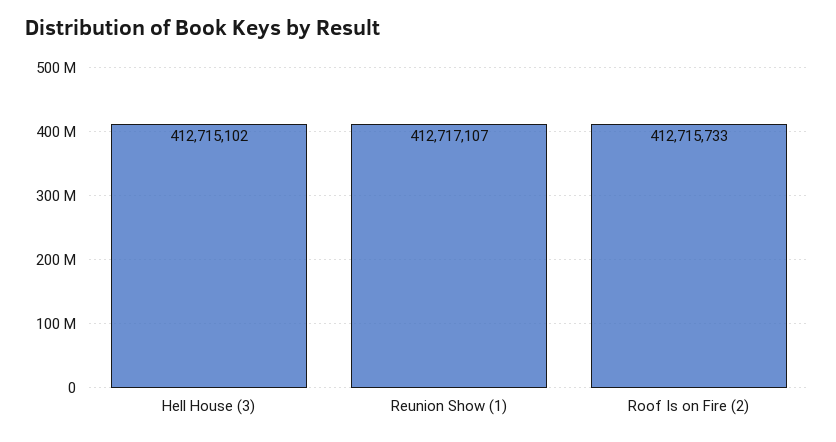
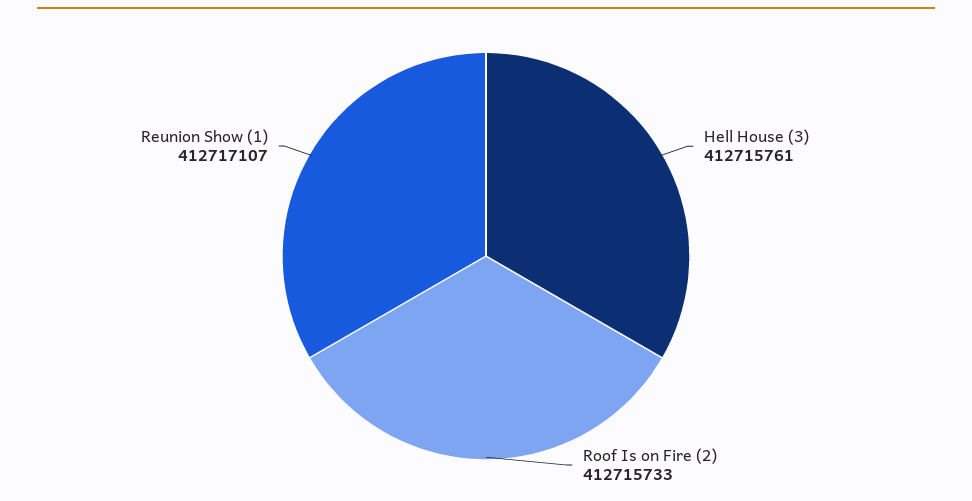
  {
-   "Hell House (3)": 412715102,
+   "Hell House (3)": 412715761,
    "Reunion Show (1)": 412717107,
    "Roof Is on Fire (2)": 412715733
  }

